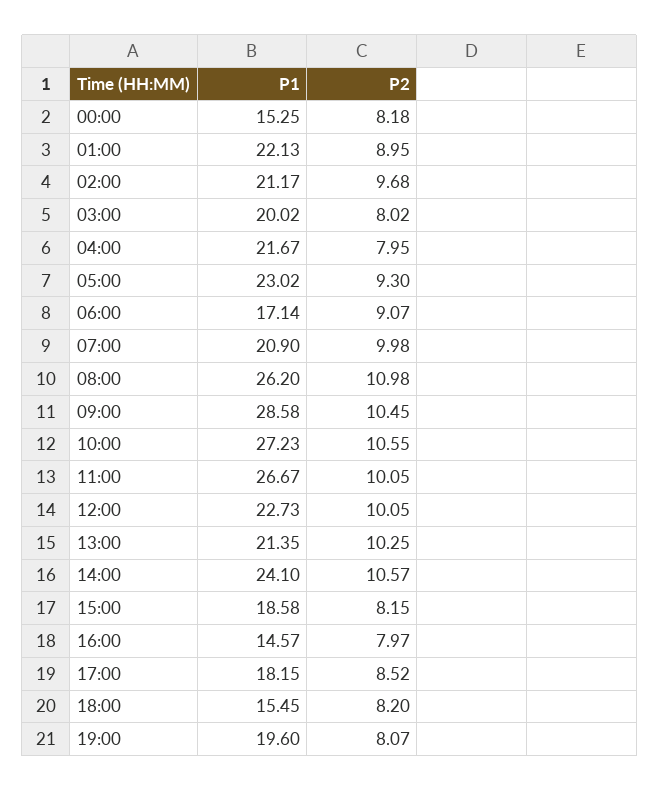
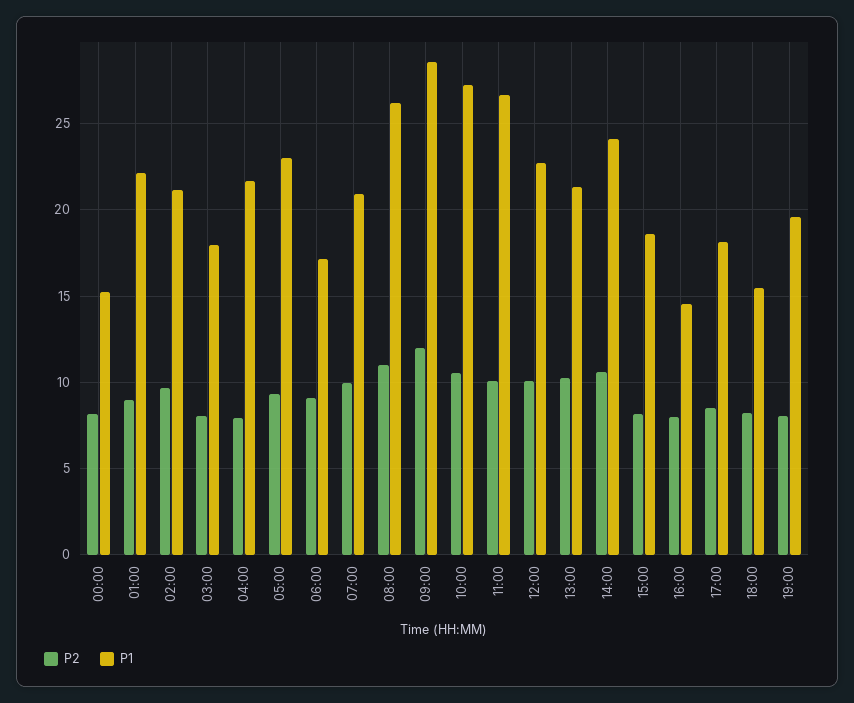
  {
    "P1": {
      "00:00": 15.25,
      "01:00": 22.13,
      "02:00": 21.17,
-     "03:00": 20.02,
+     "03:00": 18,
      "04:00": 21.67,
      "05:00": 23.02,
      "06:00": 17.14,
      "07:00": 20.9,
      "08:00": 26.2,
      "09:00": 28.58,
      "10:00": 27.23,
      "11:00": 26.67,
      "12:00": 22.73,
      "13:00": 21.35,
      "14:00": 24.1,
      "15:00": 18.58,
      "16:00": 14.57,
      "17:00": 18.15,
      "18:00": 15.45,
      "19:00": 19.6
    },
    "P2": {
      "00:00": 8.18,
      "01:00": 8.95,
      "02:00": 9.68,
      "03:00": 8.02,
      "04:00": 7.95,
      "05:00": 9.3,
      "06:00": 9.07,
      "07:00": 9.98,
      "08:00": 10.98,
-     "09:00": 10.45,
+     "09:00": 12,
      "10:00": 10.55,
      "11:00": 10.05,
      "12:00": 10.05,
      "13:00": 10.25,
      "14:00": 10.57,
      "15:00": 8.15,
      "16:00": 7.97,
      "17:00": 8.52,
      "18:00": 8.2,
      "19:00": 8.07
    }
  }

